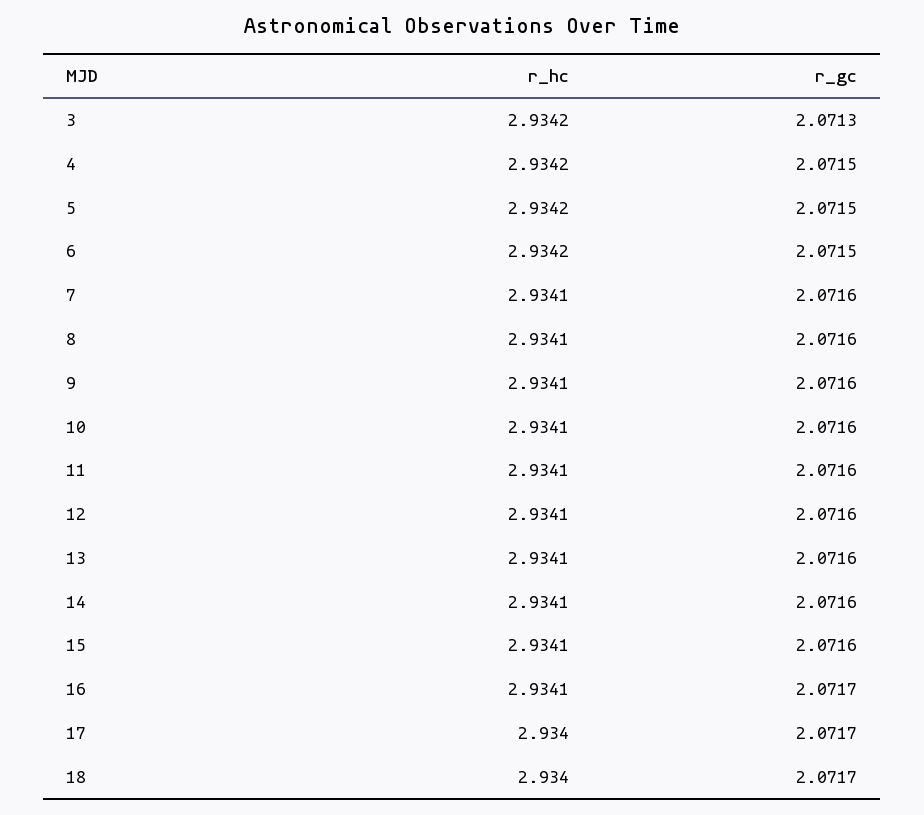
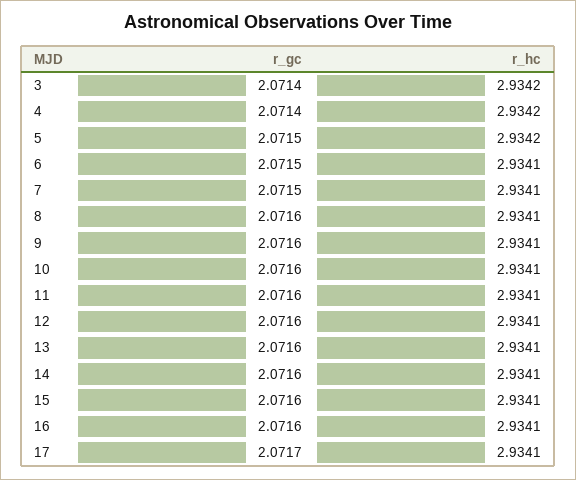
  {
    "r_hc": {
      "3": 2.9342,
      "4": 2.9342,
      "5": 2.9342,
-     "6": 2.9342,
+     "6": 2.9341,
      "7": 2.9341,
      "8": 2.9341,
      "9": 2.9341,
      "10": 2.9341,
      "11": 2.9341,
      "12": 2.9341,
      "13": 2.9341,
      "14": 2.9341,
      "15": 2.9341,
      "16": 2.9341,
-     "17": 2.934,
+     "17": 2.9341
-     "18": 2.934
    },
    "r_gc": {
-     "3": 2.0713,
+     "3": 2.0714,
-     "4": 2.0715,
+     "4": 2.0714,
      "5": 2.0715,
      "6": 2.0715,
-     "7": 2.0716,
+     "7": 2.0715,
      "8": 2.0716,
      "9": 2.0716,
      "10": 2.0716,
      "11": 2.0716,
      "12": 2.0716,
      "13": 2.0716,
      "14": 2.0716,
      "15": 2.0716,
-     "16": 2.0717,
+     "16": 2.0716,
-     "17": 2.0717,
+     "17": 2.0717
-     "18": 2.0717
    }
  }

